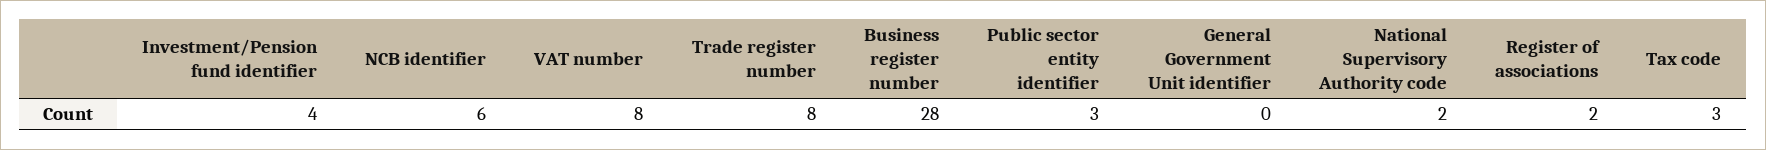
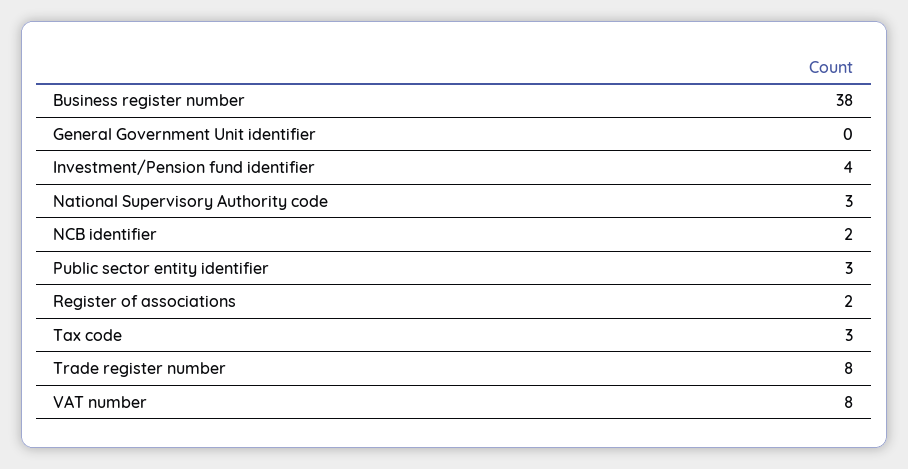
  {
    "Investment/Pension fund identifier": 4,
-   "NCB identifier": 6,
+   "NCB identifier": 2,
    "VAT number": 8,
    "Trade register number": 8,
-   "Business register number": 28,
+   "Business register number": 38,
    "Public sector entity identifier": 3,
    "General Government Unit identifier": 0,
-   "National Supervisory Authority code": 2,
+   "National Supervisory Authority code": 3,
    "Register of associations": 2,
    "Tax code": 3
  }

